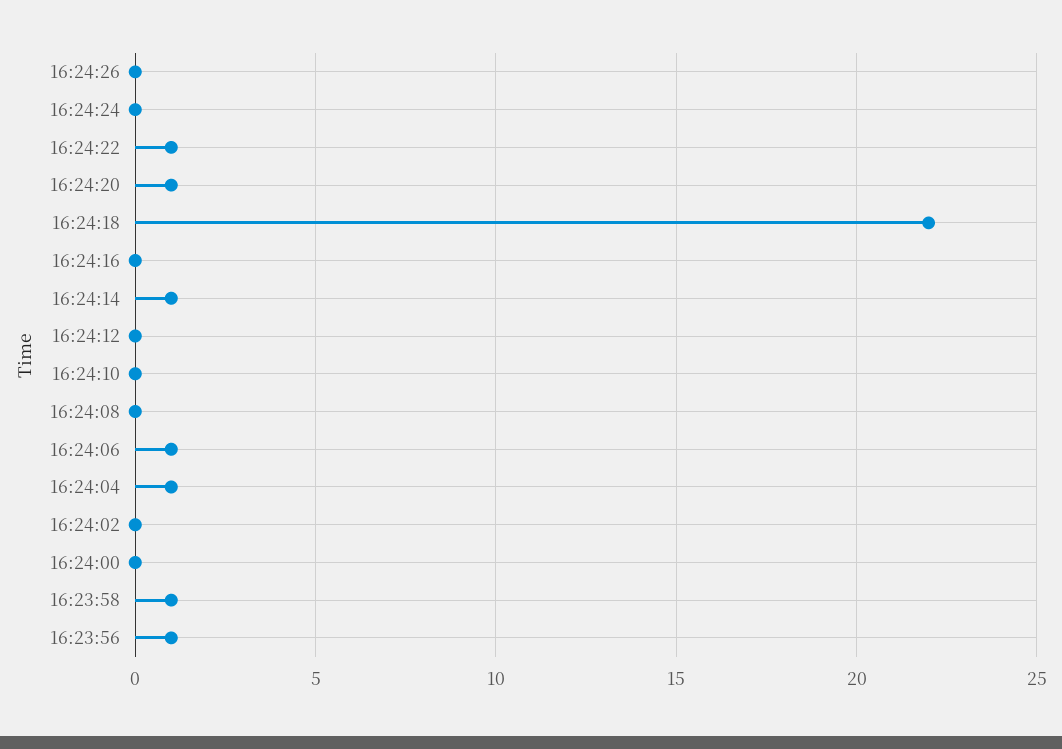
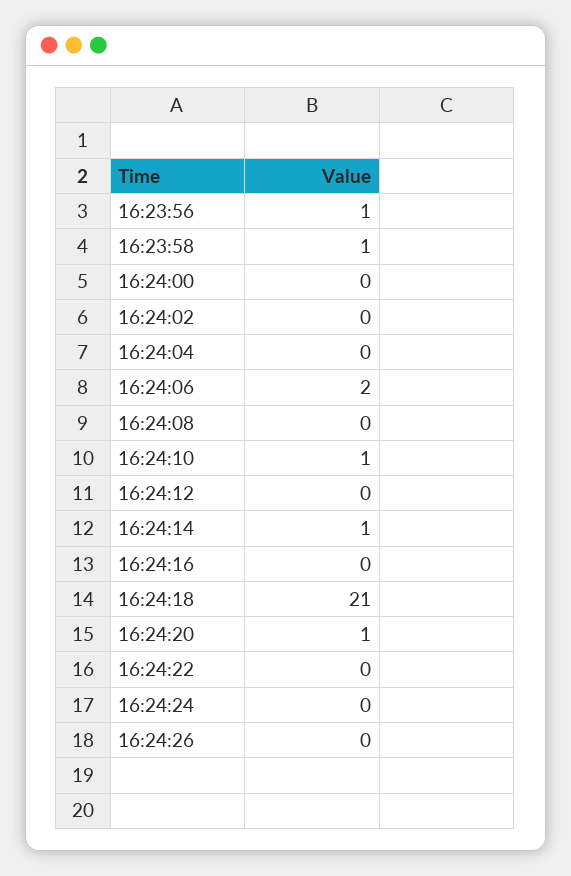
  {
    "16:24:26": 0,
    "16:24:24": 0,
-   "16:24:22": 1,
+   "16:24:22": 0,
    "16:24:20": 1,
-   "16:24:18": 22,
+   "16:24:18": 21,
    "16:24:16": 0,
    "16:24:14": 1,
    "16:24:12": 0,
-   "16:24:10": 0,
+   "16:24:10": 1,
    "16:24:08": 0,
-   "16:24:06": 1,
+   "16:24:06": 2,
-   "16:24:04": 1,
+   "16:24:04": 0,
    "16:24:02": 0,
    "16:24:00": 0,
    "16:23:58": 1,
    "16:23:56": 1
  }

